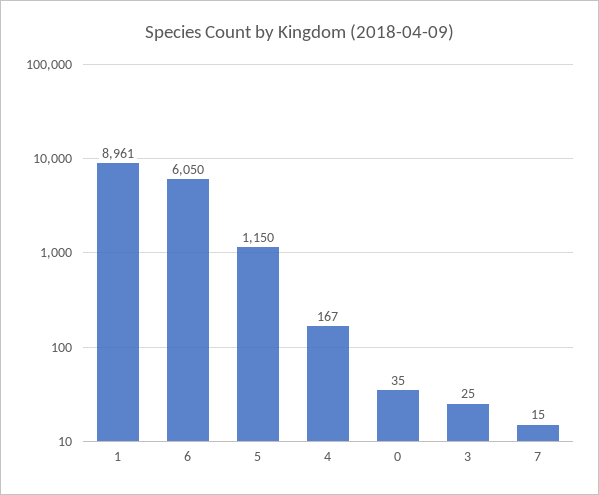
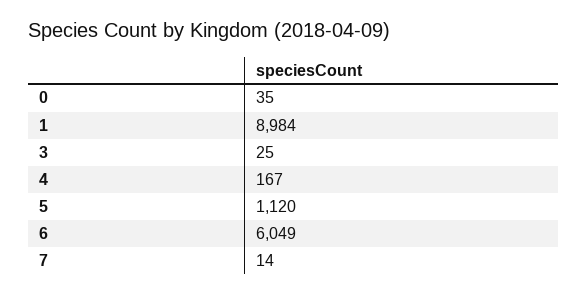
  {
-   "1": 8961,
+   "1": 8984,
-   "6": 6050,
+   "6": 6049,
-   "5": 1150,
+   "5": 1120,
    "4": 167,
    "0": 35,
    "3": 25,
-   "7": 15
+   "7": 14
  }

